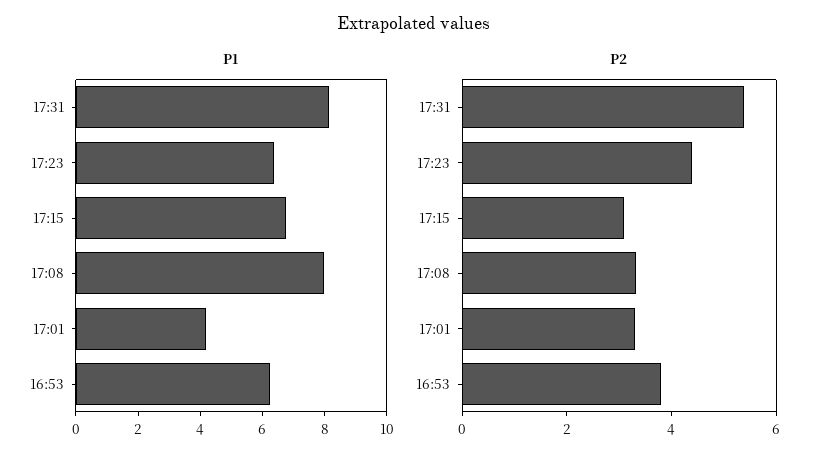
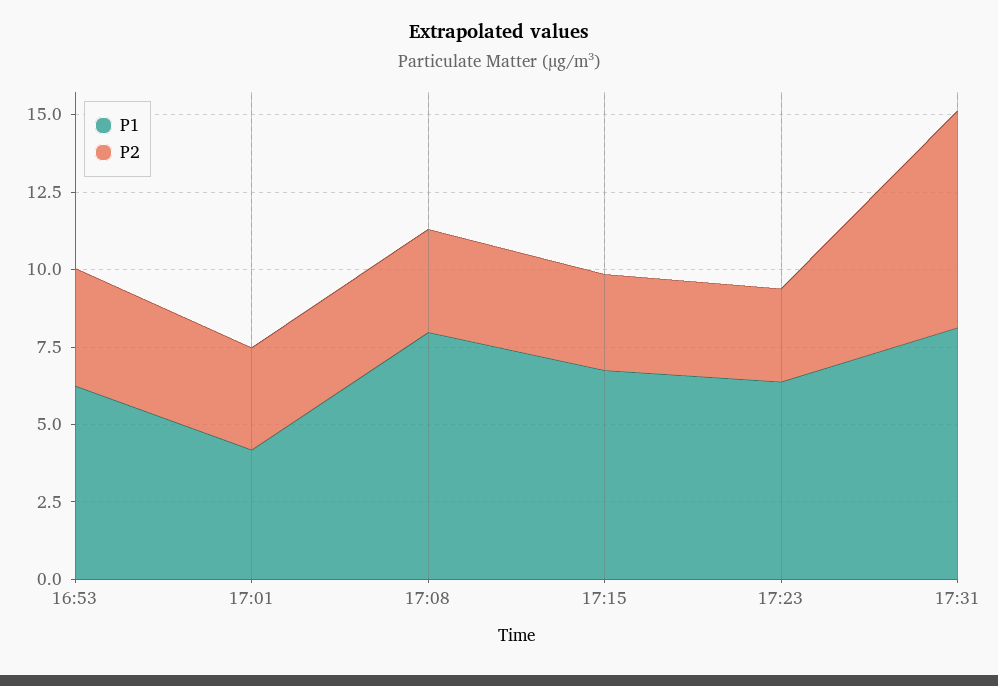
  {
    "P1": {
      "17:31": 8,
      "17:23": 6.5,
      "17:15": 7,
      "17:08": 8,
      "17:01": 4,
      "16:53": 6.5
    },
    "P2": {
-     "17:31": 5.5,
+     "17:31": 7,
-     "17:23": 4.5,
+     "17:23": 3,
      "17:15": 3,
      "17:08": 3.5,
      "17:01": 3.5,
      "16:53": 4
    }
  }

